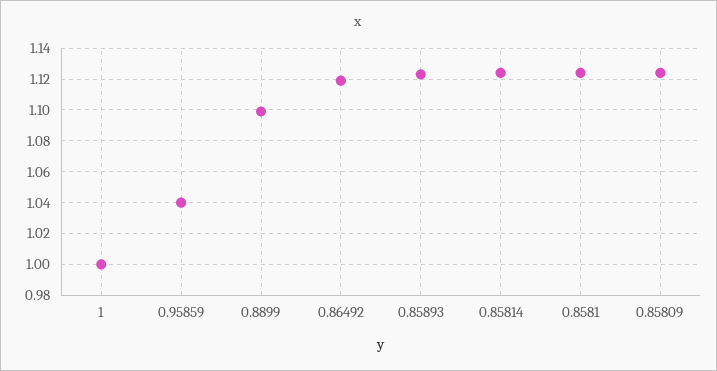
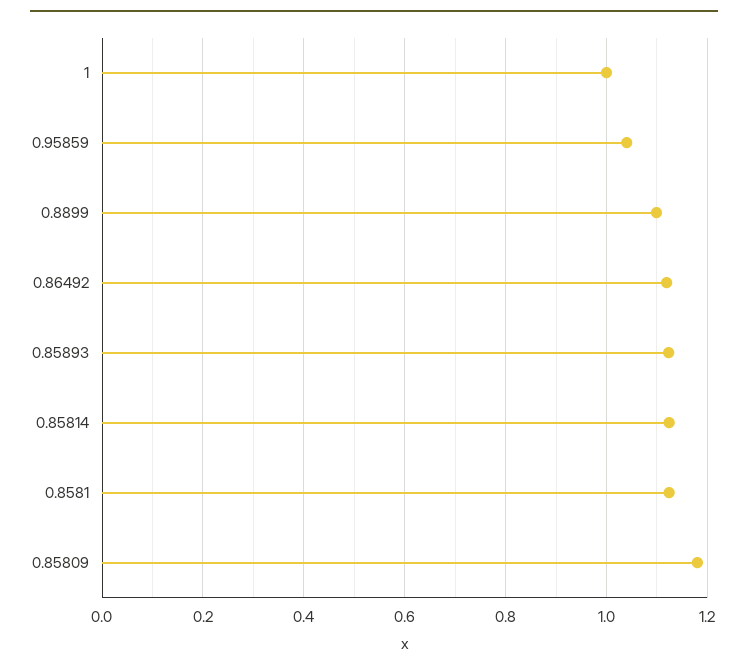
  {
    "1": 1,
    "0.95859": 1.04,
    "0.8899": 1.1,
    "0.86492": 1.12,
    "0.85893": 1.125,
    "0.85814": 1.125,
    "0.8581": 1.125,
-   "0.85809": 1.125
+   "0.85809": 1.18
  }

